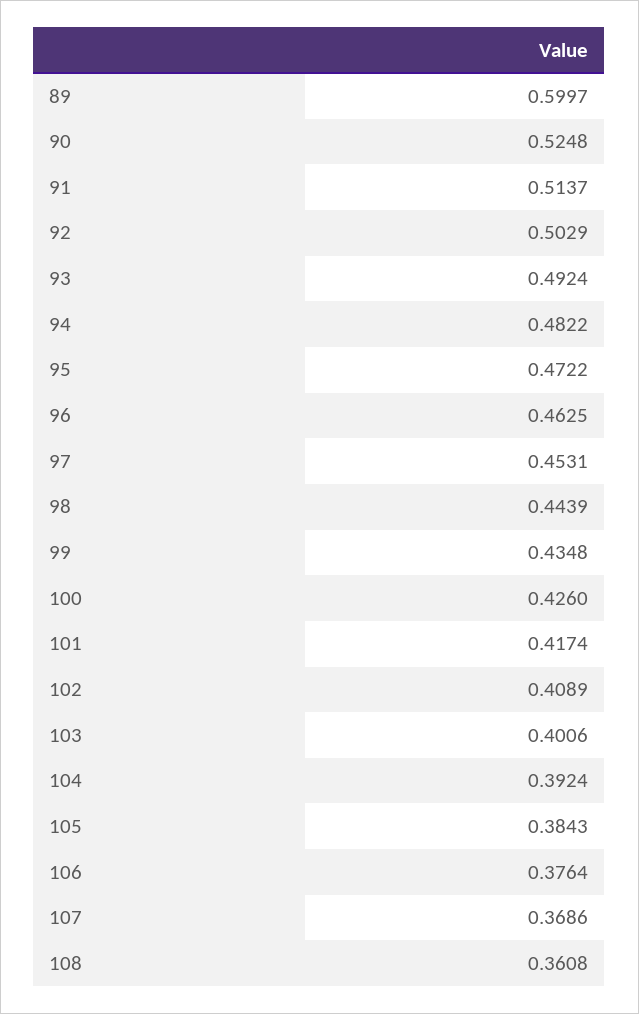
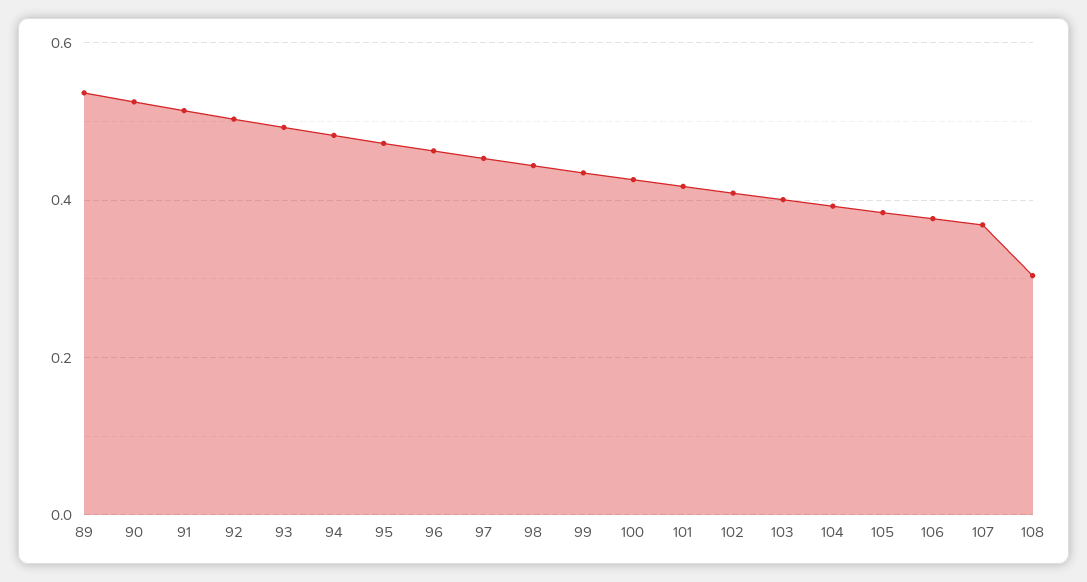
  {
-   "89": 0.5997,
+   "89": 0.54,
    "90": 0.5248,
    "91": 0.5137,
    "92": 0.5029,
    "93": 0.4924,
    "94": 0.4822,
    "95": 0.4722,
    "96": 0.4625,
    "97": 0.4531,
    "98": 0.4439,
    "99": 0.4348,
    "100": 0.426,
    "101": 0.4174,
    "102": 0.4089,
    "103": 0.4006,
    "104": 0.3924,
    "105": 0.3843,
    "106": 0.3764,
    "107": 0.3686,
-   "108": 0.3608
+   "108": 0.3
  }

